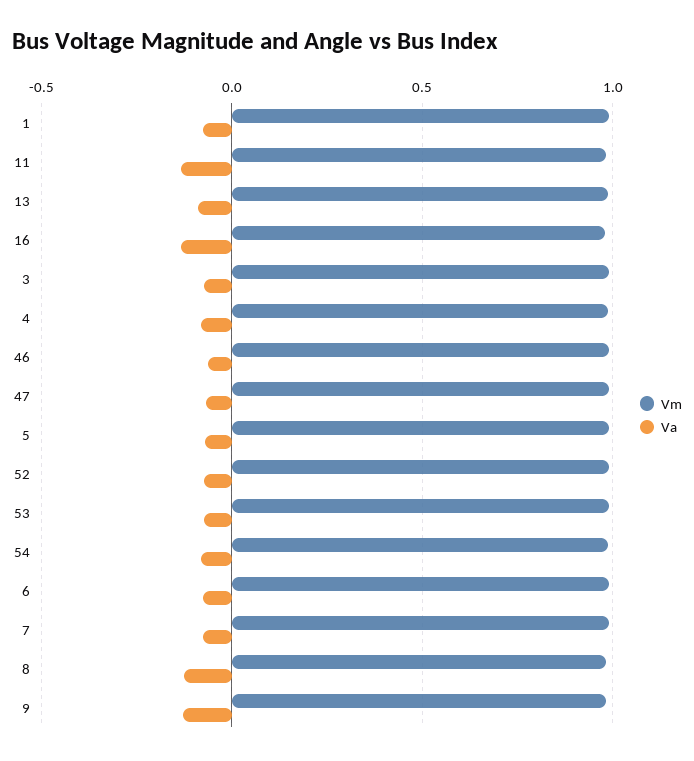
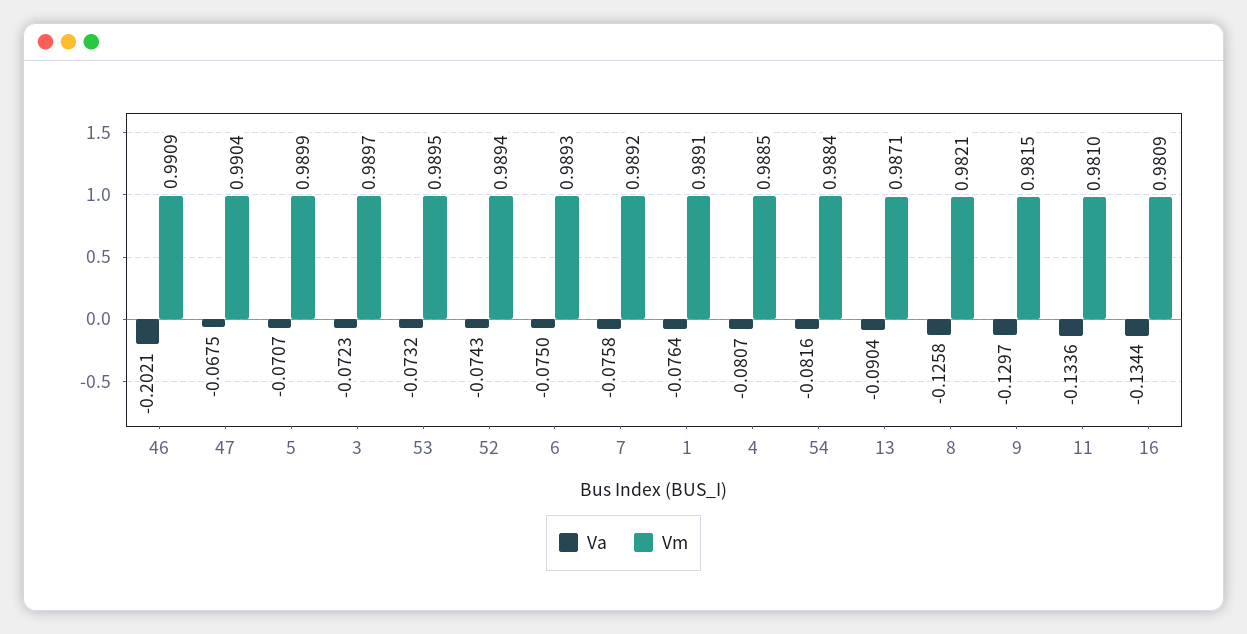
  {
    "Vm": {
      "1": 0.9891,
      "11": 0.981,
      "13": 0.9871,
      "16": 0.9809,
      "3": 0.9897,
      "4": 0.9885,
      "46": 0.9909,
      "47": 0.9904,
      "5": 0.9899,
      "52": 0.9894,
      "53": 0.9895,
      "54": 0.9884,
      "6": 0.9893,
      "7": 0.9892,
      "8": 0.9821,
      "9": 0.9815
    },
    "Va": {
      "1": -0.0764,
      "11": -0.1336,
      "13": -0.0904,
      "16": -0.1344,
      "3": -0.0723,
      "4": -0.0807,
-     "46": -0.05,
+     "46": -0.2021,
      "47": -0.0675,
      "5": -0.0707,
      "52": -0.0743,
      "53": -0.0732,
      "54": -0.0816,
      "6": -0.075,
      "7": -0.0758,
      "8": -0.1258,
      "9": -0.1297
    }
  }

